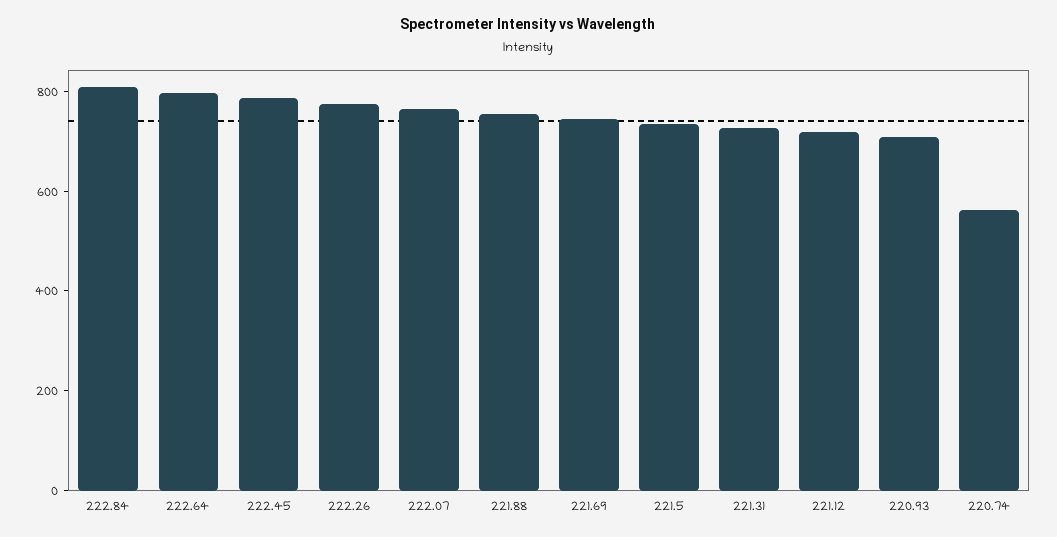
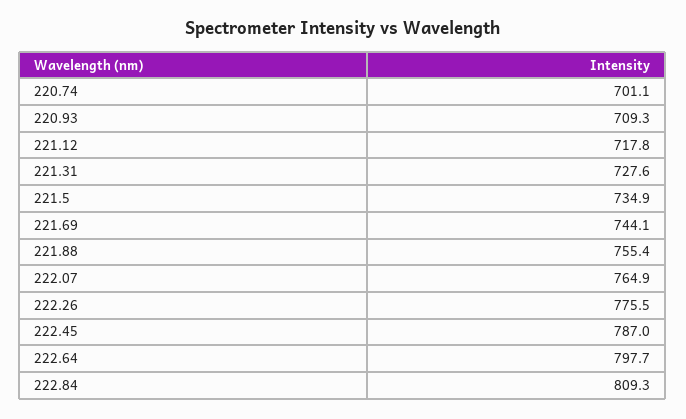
  {
    "222.84": 809.3,
    "222.64": 797.7,
    "222.45": 787,
    "222.26": 775.5,
    "222.07": 764.9,
    "221.88": 755.4,
    "221.69": 744.1,
    "221.5": 734.9,
    "221.31": 727.6,
    "221.12": 717.8,
    "220.93": 709.3,
-   "220.74": 550
+   "220.74": 701.1
  }

